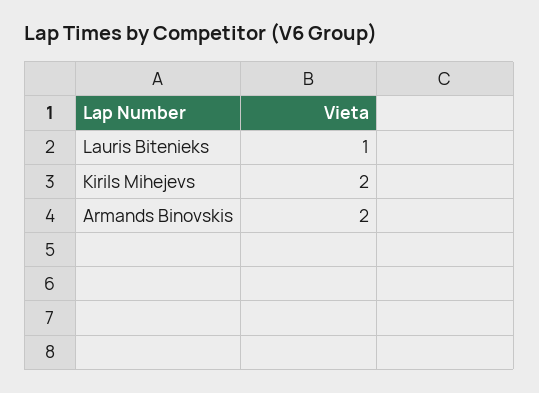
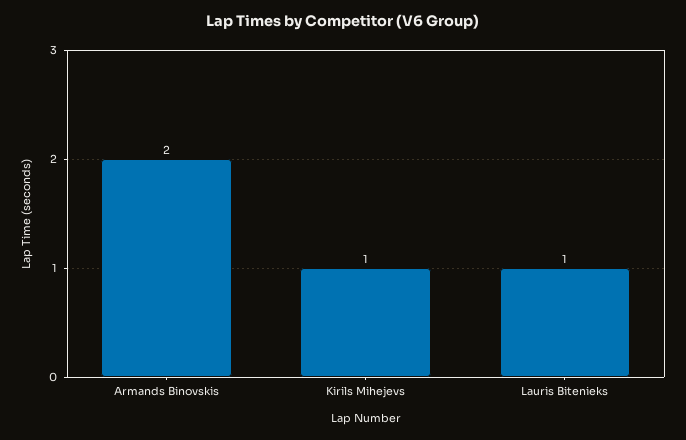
  {
    "Lauris Bitenieks": 1,
-   "Kirils Mihejevs": 2,
+   "Kirils Mihejevs": 1,
    "Armands Binovskis": 2
  }

